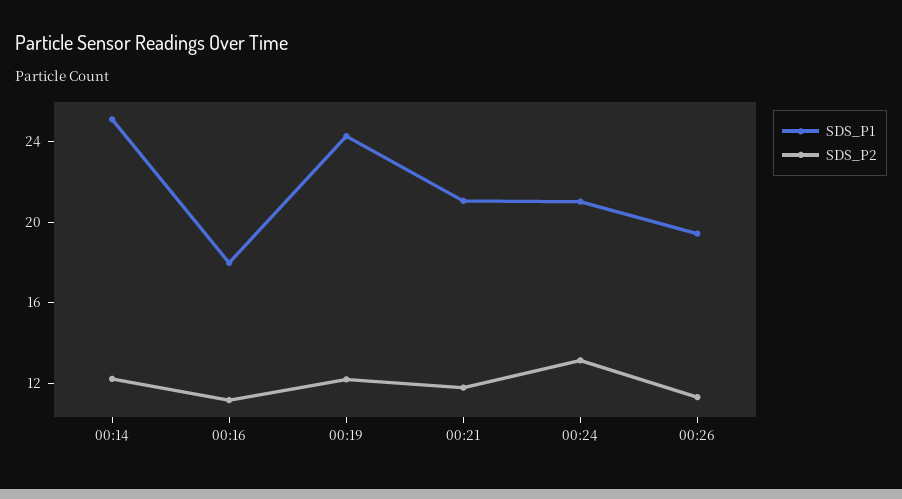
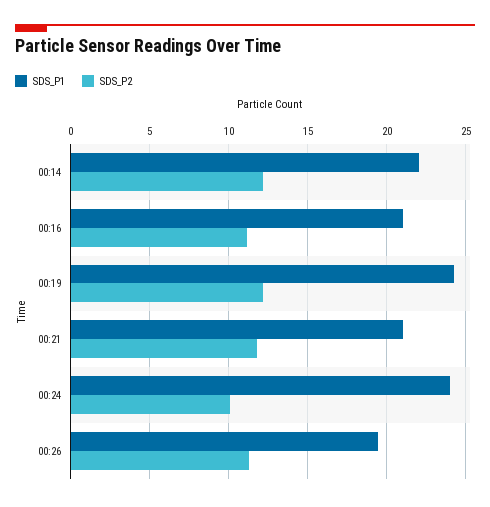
  {
    "SDS_P1": {
-     "00:14": 25,
+     "00:14": 22,
-     "00:16": 18,
+     "00:16": 21,
      "00:19": 24.5,
      "00:21": 21,
-     "00:24": 21,
+     "00:24": 24,
      "00:26": 19.5
    },
    "SDS_P2": {
      "00:14": 12,
      "00:16": 11,
      "00:19": 12,
      "00:21": 12,
-     "00:24": 13,
+     "00:24": 10,
      "00:26": 11.5
    }
  }

